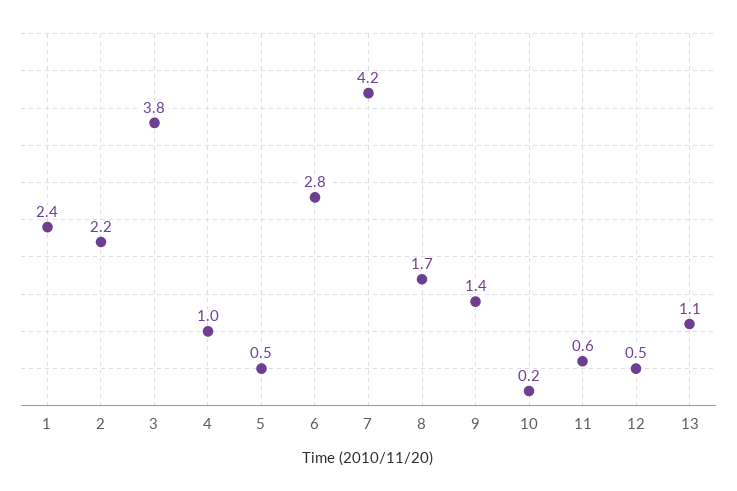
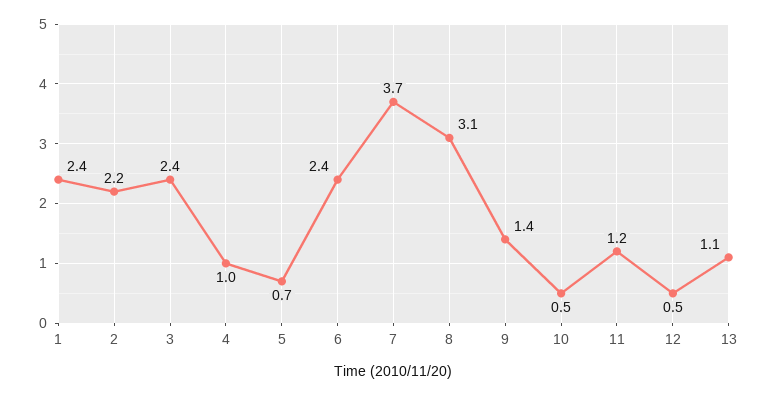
  {
    "1": 2.4,
    "2": 2.2,
-   "3": 3.8,
+   "3": 2.4,
    "4": 1,
-   "5": 0.5,
+   "5": 0.7,
-   "6": 2.8,
+   "6": 2.4,
-   "7": 4.2,
+   "7": 3.7,
-   "8": 1.7,
+   "8": 3.1,
    "9": 1.4,
-   "10": 0.2,
+   "10": 0.5,
-   "11": 0.6,
+   "11": 1.2,
    "12": 0.5,
    "13": 1.1
  }

